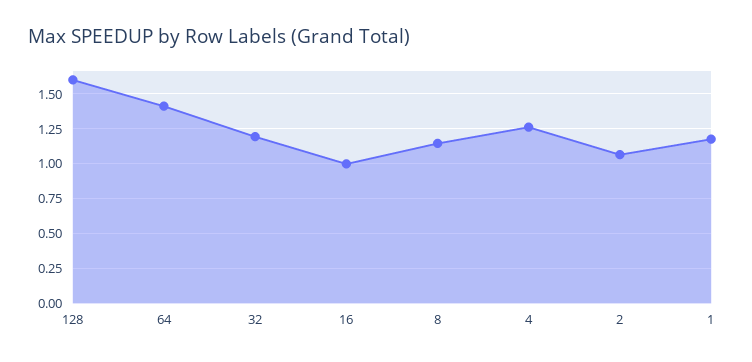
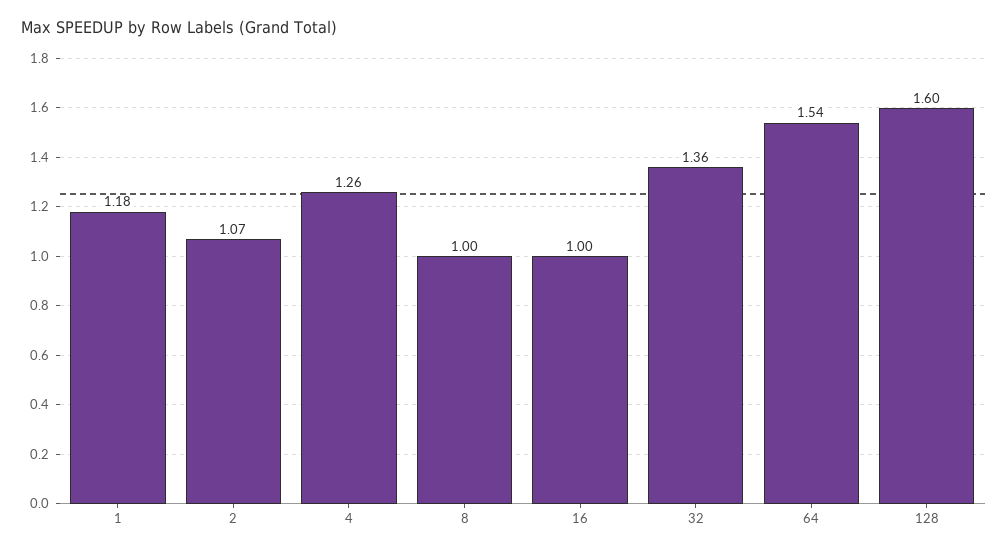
  {
    "128": 1.6,
-   "64": 1.4,
+   "64": 1.54,
-   "32": 1.2,
+   "32": 1.36,
    "16": 1,
-   "8": 1.15,
+   "8": 1,
    "4": 1.26,
    "2": 1.07,
    "1": 1.18
  }

